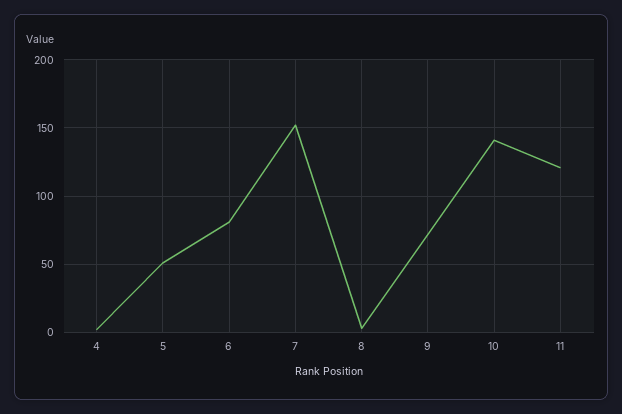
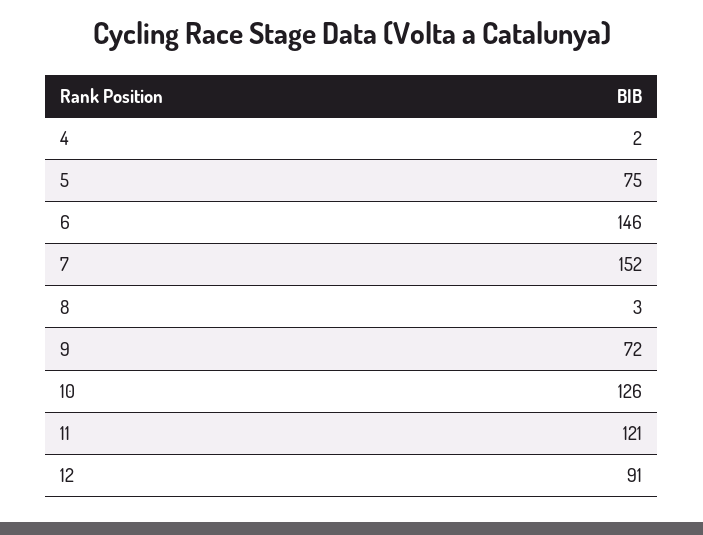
  {
    "4": 2,
-   "5": 50,
+   "5": 75,
-   "6": 80,
+   "6": 146,
    "7": 152,
    "8": 3,
    "9": 72,
-   "10": 140,
+   "10": 126,
-   "11": 121
+   "11": 121,
+   "12": 91
  }

